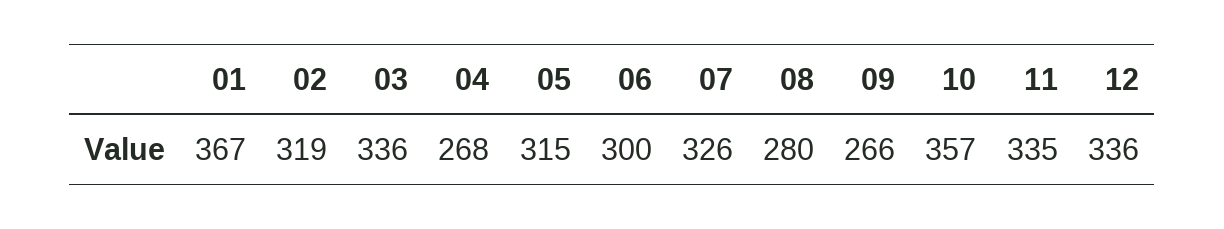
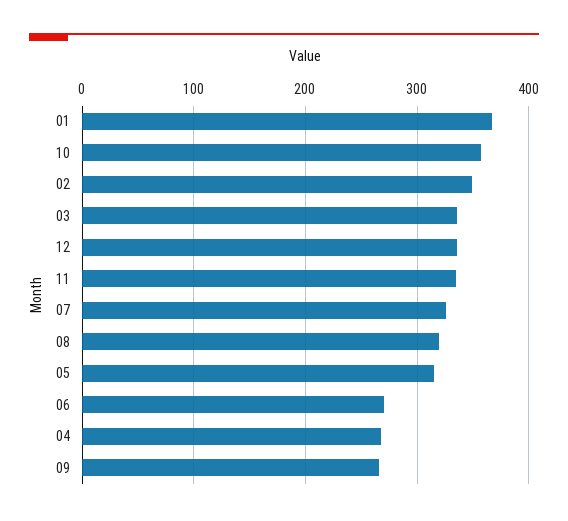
  {
    "01": 367,
-   "02": 319,
+   "02": 350,
    "03": 336,
    "04": 268,
    "05": 315,
-   "06": 300,
+   "06": 270,
    "07": 326,
-   "08": 280,
+   "08": 320,
    "09": 266,
    "10": 357,
    "11": 335,
    "12": 336
  }

